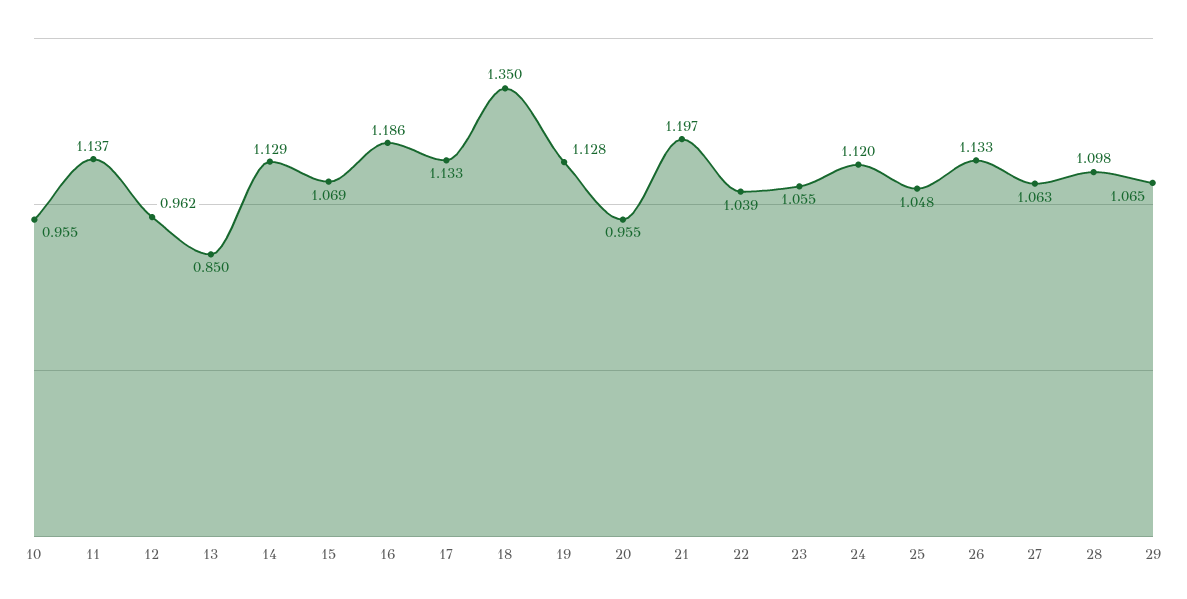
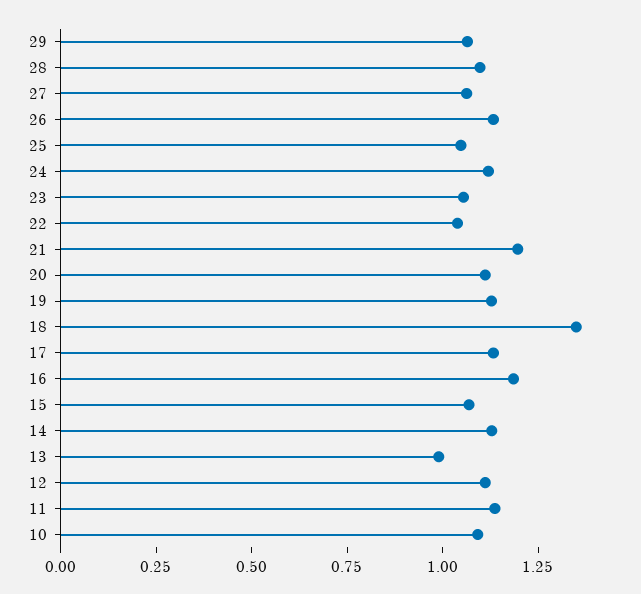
  {
-   "10": 0.955,
+   "10": 1.1,
    "11": 1.137,
-   "12": 0.962,
+   "12": 1.1,
-   "13": 0.85,
+   "13": 1,
    "14": 1.129,
    "15": 1.069,
    "16": 1.186,
    "17": 1.133,
    "18": 1.35,
    "19": 1.128,
-   "20": 0.955,
+   "20": 1.1,
    "21": 1.197,
    "22": 1.039,
    "23": 1.055,
    "24": 1.12,
    "25": 1.048,
    "26": 1.133,
    "27": 1.063,
    "28": 1.098,
    "29": 1.065
  }

